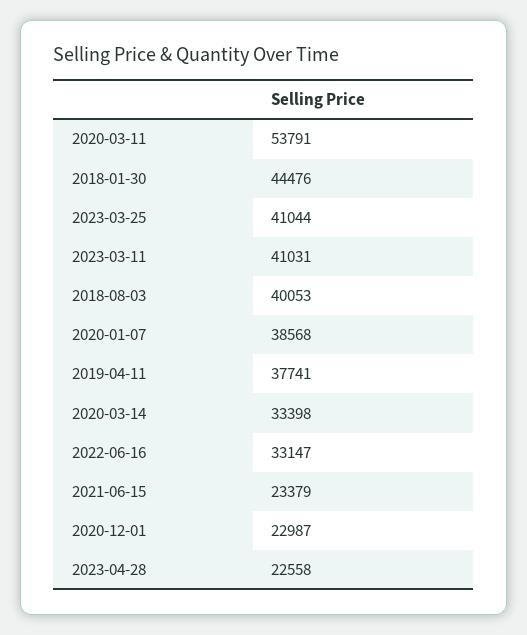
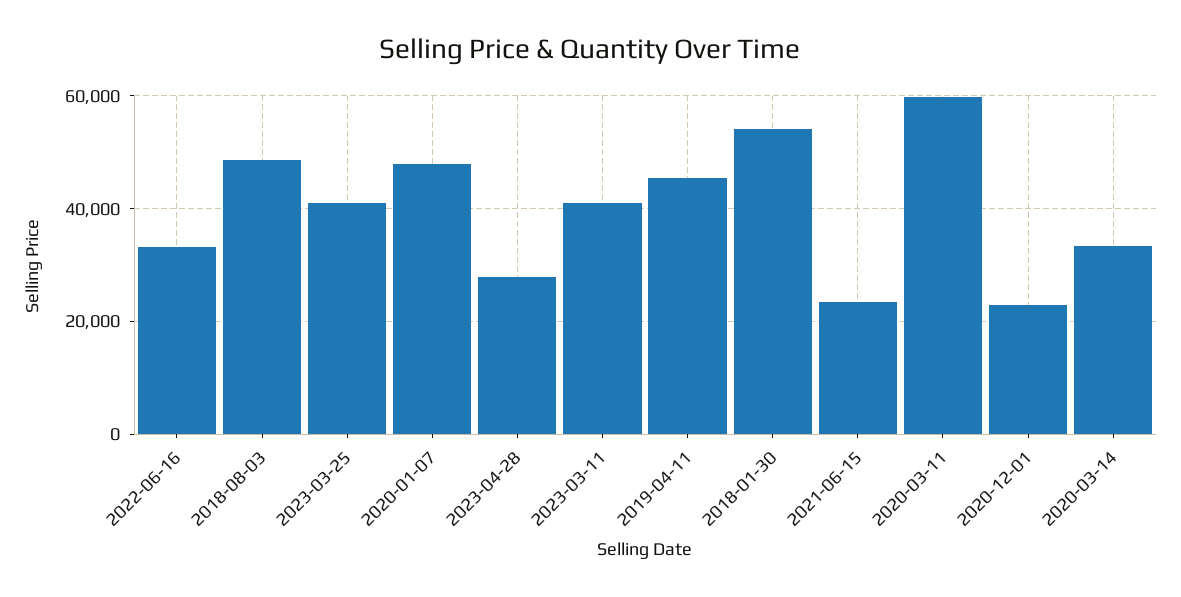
  {
-   "2020-03-11": 53791,
+   "2020-03-11": 60000,
-   "2018-01-30": 44476,
+   "2018-01-30": 54000,
    "2023-03-25": 41044,
    "2023-03-11": 41031,
-   "2018-08-03": 40053,
+   "2018-08-03": 48000,
-   "2020-01-07": 38568,
+   "2020-01-07": 48000,
-   "2019-04-11": 37741,
+   "2019-04-11": 46000,
    "2020-03-14": 33398,
    "2022-06-16": 33147,
    "2021-06-15": 23379,
    "2020-12-01": 22987,
-   "2023-04-28": 22558
+   "2023-04-28": 28000
  }

